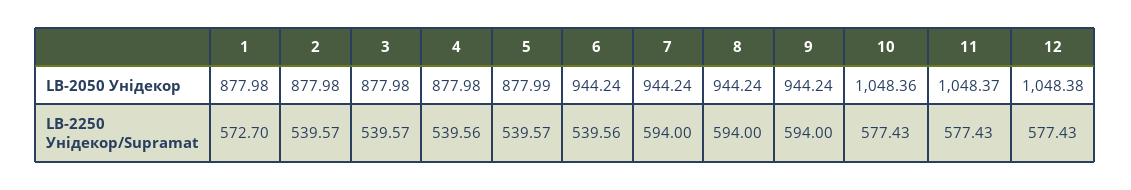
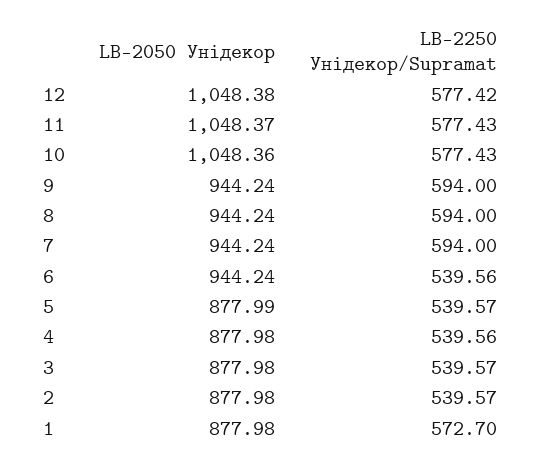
  {
    "1": {
      "LB-2050 Унідекор": 877.98,
      "LB-2250 Унідекор/Supramat": 572.7
    },
    "2": {
      "LB-2050 Унідекор": 877.98,
      "LB-2250 Унідекор/Supramat": 539.57
    },
    "3": {
      "LB-2050 Унідекор": 877.98,
      "LB-2250 Унідекор/Supramat": 539.57
    },
    "4": {
      "LB-2050 Унідекор": 877.98,
      "LB-2250 Унідекор/Supramat": 539.56
    },
    "5": {
      "LB-2050 Унідекор": 877.99,
      "LB-2250 Унідекор/Supramat": 539.57
    },
    "6": {
      "LB-2050 Унідекор": 944.24,
      "LB-2250 Унідекор/Supramat": 539.56
    },
    "7": {
      "LB-2050 Унідекор": 944.24,
      "LB-2250 Унідекор/Supramat": 594
    },
    "8": {
      "LB-2050 Унідекор": 944.24,
      "LB-2250 Унідекор/Supramat": 594
    },
    "9": {
      "LB-2050 Унідекор": 944.24,
      "LB-2250 Унідекор/Supramat": 594
    },
    "10": {
      "LB-2050 Унідекор": 1048.36,
      "LB-2250 Унідекор/Supramat": 577.43
    },
    "11": {
      "LB-2050 Унідекор": 1048.37,
      "LB-2250 Унідекор/Supramat": 577.43
    },
    "12": {
      "LB-2050 Унідекор": 1048.38,
-     "LB-2250 Унідекор/Supramat": 577.43
+     "LB-2250 Унідекор/Supramat": 577.42
    }
  }

